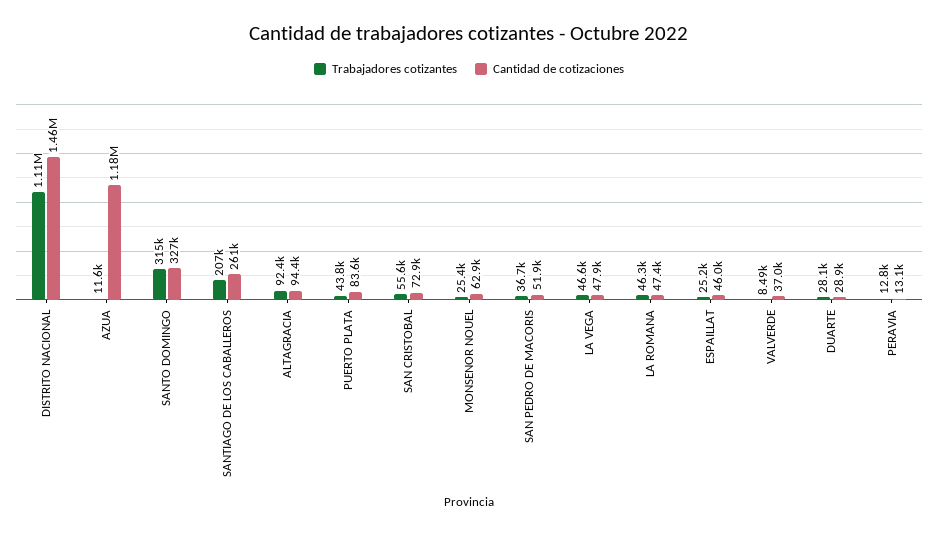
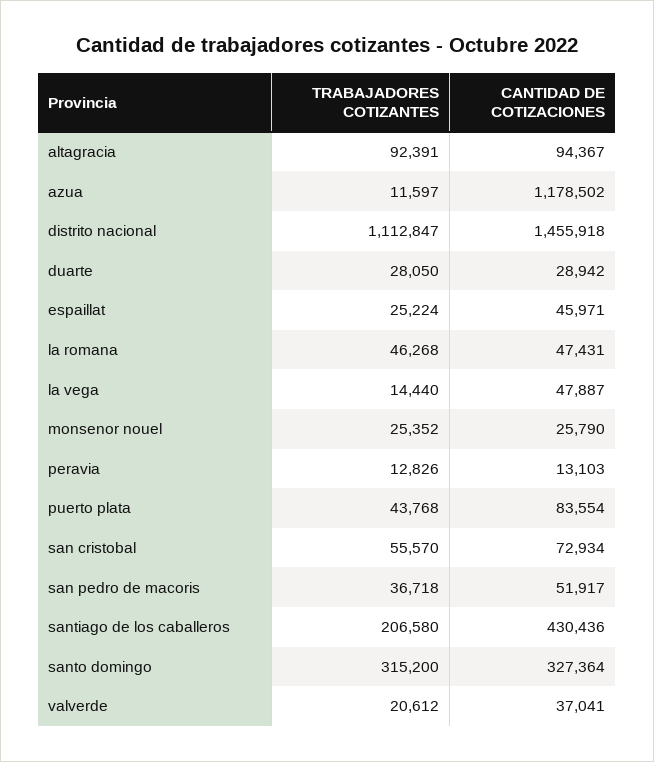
  {
    "Trabajadores cotizantes": {
      "DISTRITO NACIONAL": 1112847,
      "AZUA": 11597,
      "SANTO DOMINGO": 315200,
      "SANTIAGO DE LOS CABALLEROS": 206580,
      "ALTAGRACIA": 92391,
      "PUERTO PLATA": 43768,
      "SAN CRISTOBAL": 55570,
      "MONSENOR NOUEL": 25352,
      "SAN PEDRO DE MACORIS": 36718,
-     "LA VEGA": 46600,
+     "LA VEGA": 14440,
      "LA ROMANA": 46268,
      "ESPAILLAT": 25224,
-     "VALVERDE": 8490,
+     "VALVERDE": 20612,
      "DUARTE": 28050,
      "PERAVIA": 12826
    },
    "Cantidad de cotizaciones": {
      "DISTRITO NACIONAL": 1455918,
      "AZUA": 1178502,
      "SANTO DOMINGO": 327364,
-     "SANTIAGO DE LOS CABALLEROS": 261000,
+     "SANTIAGO DE LOS CABALLEROS": 430436,
      "ALTAGRACIA": 94367,
      "PUERTO PLATA": 83554,
      "SAN CRISTOBAL": 72934,
-     "MONSENOR NOUEL": 62900,
+     "MONSENOR NOUEL": 25790,
      "SAN PEDRO DE MACORIS": 51917,
      "LA VEGA": 47887,
      "LA ROMANA": 47431,
      "ESPAILLAT": 45971,
      "VALVERDE": 37041,
      "DUARTE": 28942,
      "PERAVIA": 13103
    }
  }

